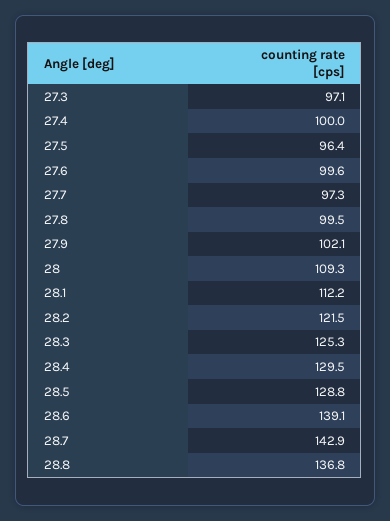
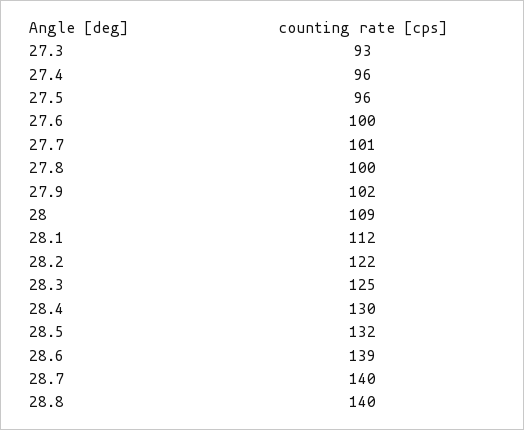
  {
-   "27.3": 97.1,
+   "27.3": 93,
-   "27.4": 100,
+   "27.4": 96,
    "27.5": 96.4,
    "27.6": 99.6,
-   "27.7": 97.3,
+   "27.7": 101,
    "27.8": 99.5,
    "27.9": 102.1,
    "28": 109.3,
    "28.1": 112.2,
    "28.2": 121.5,
    "28.3": 125.3,
    "28.4": 129.5,
-   "28.5": 128.8,
+   "28.5": 132,
    "28.6": 139.1,
-   "28.7": 142.9,
+   "28.7": 140,
-   "28.8": 136.8
+   "28.8": 140
  }

